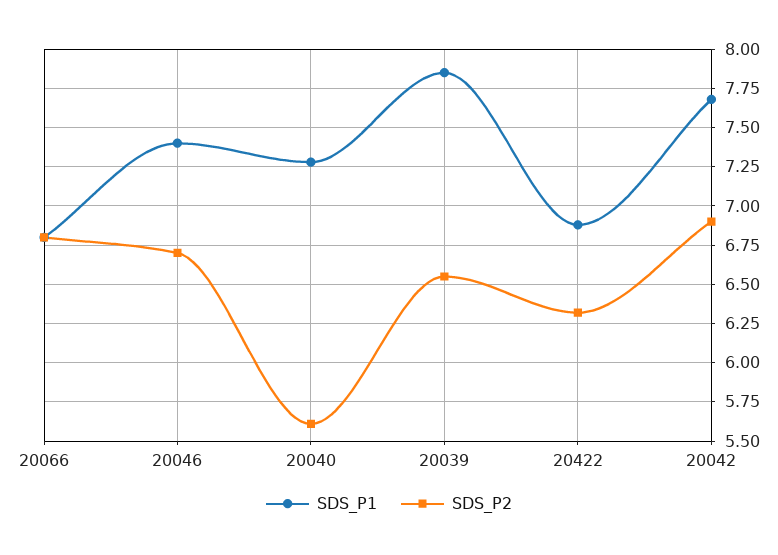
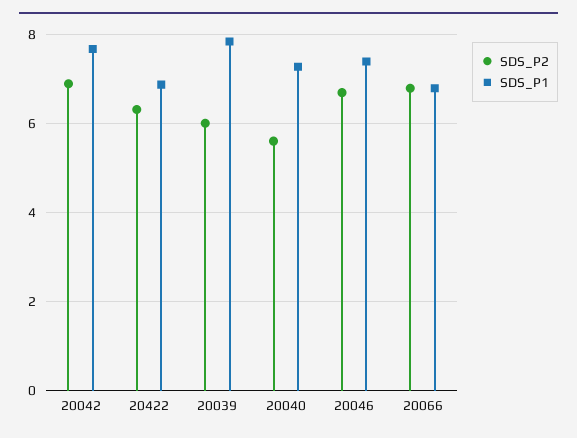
  {
    "SDS_P1": {
      "20066": 6.8,
      "20046": 7.4,
      "20040": 7.3,
      "20039": 7.85,
      "20422": 6.9,
      "20042": 7.7
    },
    "SDS_P2": {
      "20066": 6.8,
      "20046": 6.7,
      "20040": 5.6,
-     "20039": 6.55,
+     "20039": 6,
      "20422": 6.3,
      "20042": 6.9
    }
  }

